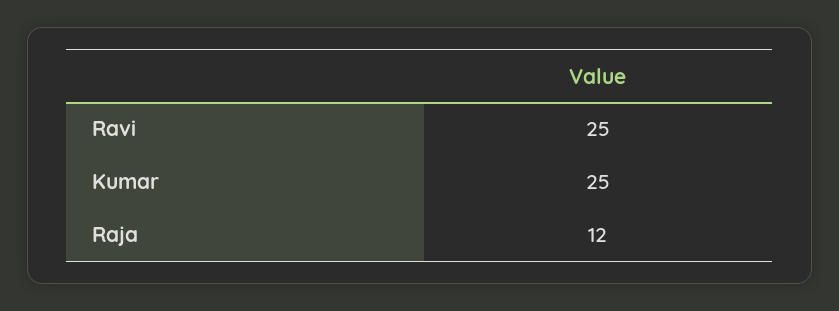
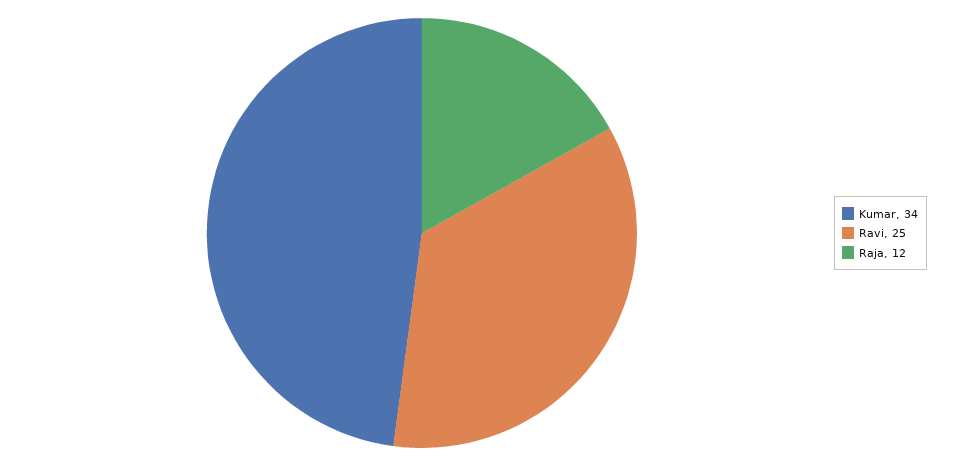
  {
    "Ravi": 25,
-   "Kumar": 25,
+   "Kumar": 34,
    "Raja": 12
  }

